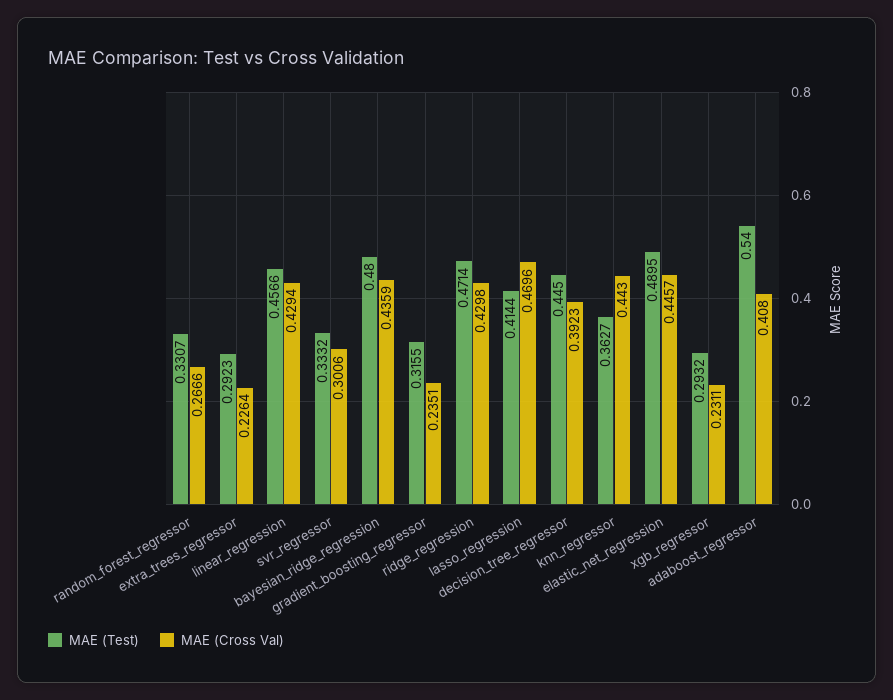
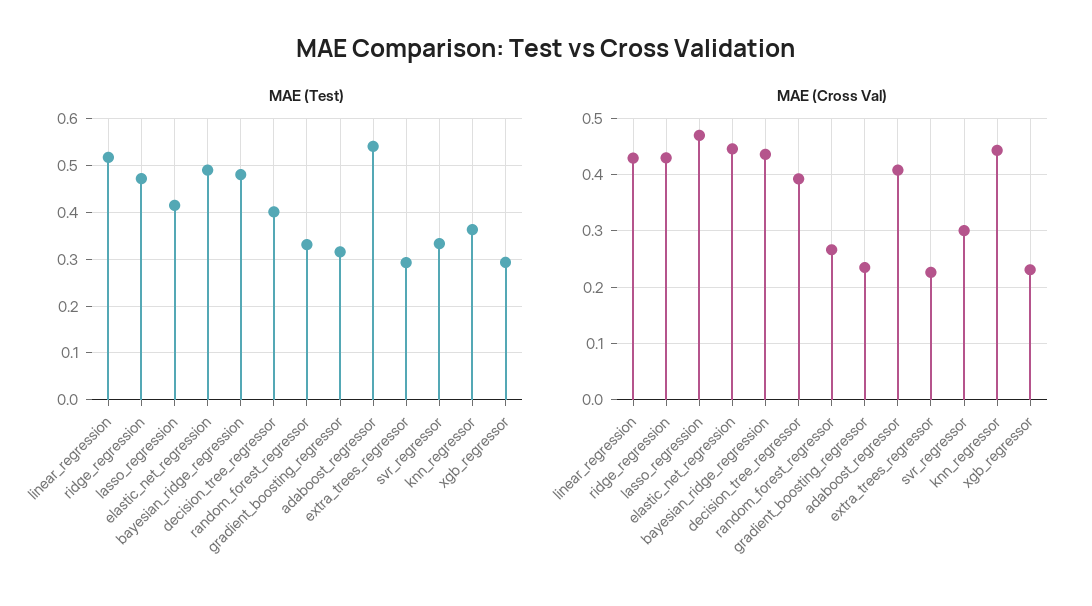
  {
    "MAE (Test)": {
      "random_forest_regressor": 0.3307,
      "extra_trees_regressor": 0.2923,
-     "linear_regression": 0.4566,
+     "linear_regression": 0.52,
      "svr_regressor": 0.3332,
      "bayesian_ridge_regression": 0.48,
      "gradient_boosting_regressor": 0.3155,
      "ridge_regression": 0.4714,
      "lasso_regression": 0.4144,
-     "decision_tree_regressor": 0.445,
+     "decision_tree_regressor": 0.4,
      "knn_regressor": 0.3627,
      "elastic_net_regression": 0.4895,
      "xgb_regressor": 0.2932,
      "adaboost_regressor": 0.54
    },
    "MAE (Cross Val)": {
      "random_forest_regressor": 0.2666,
      "extra_trees_regressor": 0.2264,
      "linear_regression": 0.4294,
      "svr_regressor": 0.3006,
      "bayesian_ridge_regression": 0.4359,
      "gradient_boosting_regressor": 0.2351,
      "ridge_regression": 0.4298,
      "lasso_regression": 0.4696,
      "decision_tree_regressor": 0.3923,
      "knn_regressor": 0.443,
      "elastic_net_regression": 0.4457,
      "xgb_regressor": 0.2311,
      "adaboost_regressor": 0.408
    }
  }

